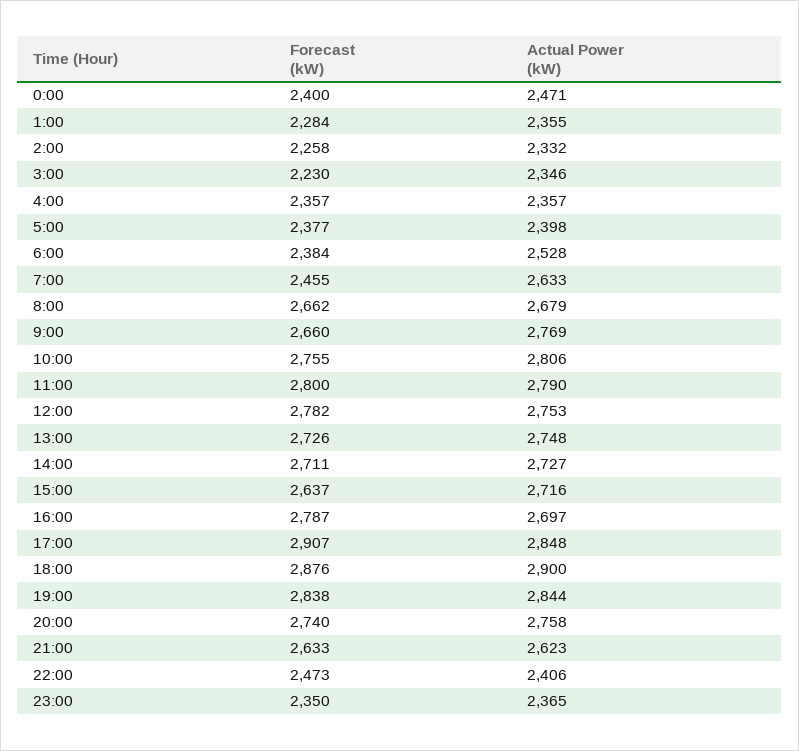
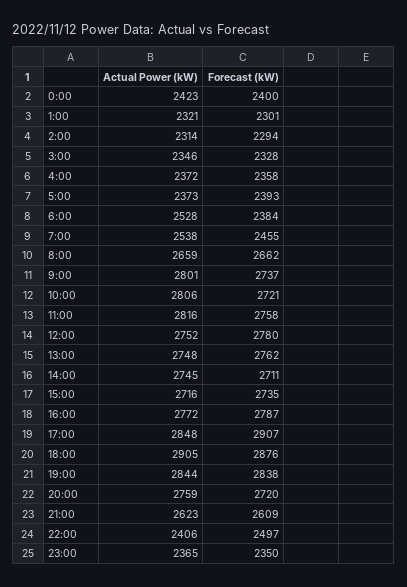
  {
    "Forecast (kW)": {
      "0:00": 2400,
-     "1:00": 2284,
+     "1:00": 2301,
-     "2:00": 2258,
+     "2:00": 2294,
-     "3:00": 2230,
+     "3:00": 2328,
-     "4:00": 2357,
+     "4:00": 2358,
-     "5:00": 2377,
+     "5:00": 2393,
      "6:00": 2384,
      "7:00": 2455,
      "8:00": 2662,
-     "9:00": 2660,
+     "9:00": 2737,
-     "10:00": 2755,
+     "10:00": 2721,
-     "11:00": 2800,
+     "11:00": 2758,
-     "12:00": 2782,
+     "12:00": 2780,
-     "13:00": 2726,
+     "13:00": 2762,
      "14:00": 2711,
-     "15:00": 2637,
+     "15:00": 2735,
      "16:00": 2787,
      "17:00": 2907,
      "18:00": 2876,
      "19:00": 2838,
-     "20:00": 2740,
+     "20:00": 2720,
-     "21:00": 2633,
+     "21:00": 2609,
-     "22:00": 2473,
+     "22:00": 2497,
      "23:00": 2350
    },
    "Actual Power (kW)": {
-     "0:00": 2471,
+     "0:00": 2423,
-     "1:00": 2355,
+     "1:00": 2321,
-     "2:00": 2332,
+     "2:00": 2314,
      "3:00": 2346,
-     "4:00": 2357,
+     "4:00": 2372,
-     "5:00": 2398,
+     "5:00": 2373,
      "6:00": 2528,
-     "7:00": 2633,
+     "7:00": 2538,
-     "8:00": 2679,
+     "8:00": 2659,
-     "9:00": 2769,
+     "9:00": 2801,
      "10:00": 2806,
-     "11:00": 2790,
+     "11:00": 2816,
-     "12:00": 2753,
+     "12:00": 2752,
      "13:00": 2748,
-     "14:00": 2727,
+     "14:00": 2745,
      "15:00": 2716,
-     "16:00": 2697,
+     "16:00": 2772,
      "17:00": 2848,
-     "18:00": 2900,
+     "18:00": 2905,
      "19:00": 2844,
-     "20:00": 2758,
+     "20:00": 2759,
      "21:00": 2623,
      "22:00": 2406,
      "23:00": 2365
    }
  }

